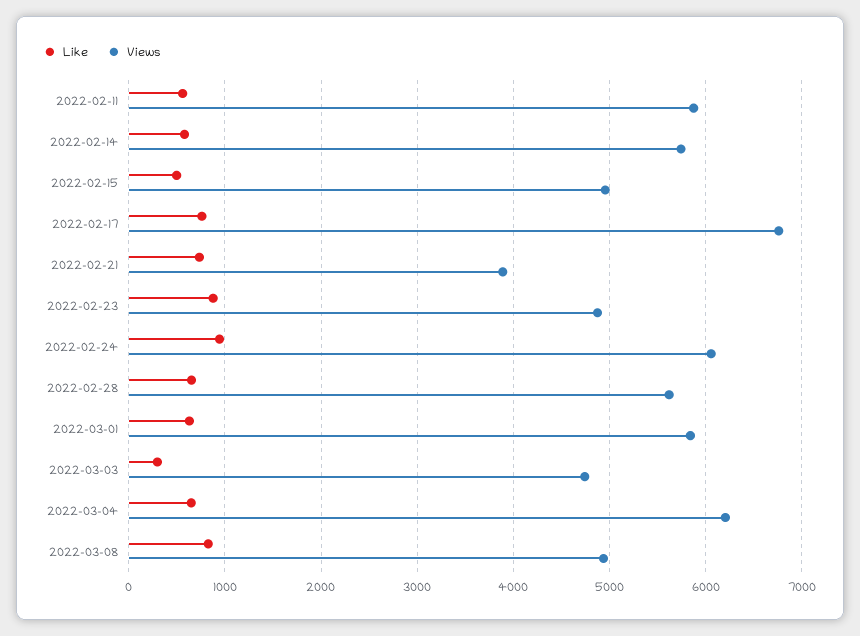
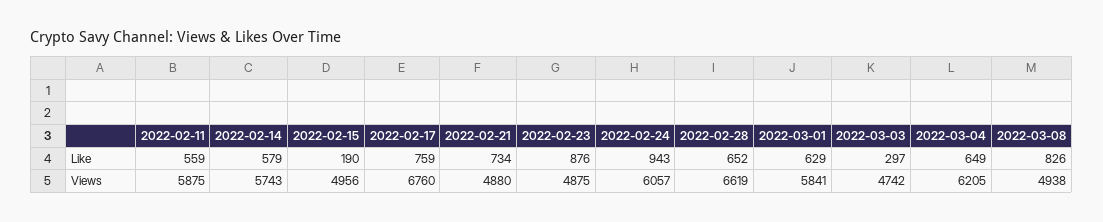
  {
    "Like": {
      "2022-02-11": 559,
      "2022-02-14": 579,
-     "2022-02-15": 500,
+     "2022-02-15": 190,
      "2022-02-17": 759,
      "2022-02-21": 734,
      "2022-02-23": 876,
      "2022-02-24": 943,
      "2022-02-28": 652,
      "2022-03-01": 629,
      "2022-03-03": 297,
      "2022-03-04": 649,
      "2022-03-08": 826
    },
    "Views": {
      "2022-02-11": 5875,
      "2022-02-14": 5743,
      "2022-02-15": 4956,
      "2022-02-17": 6760,
-     "2022-02-21": 3900,
+     "2022-02-21": 4880,
      "2022-02-23": 4875,
      "2022-02-24": 6057,
-     "2022-02-28": 5600,
+     "2022-02-28": 6619,
      "2022-03-01": 5841,
      "2022-03-03": 4742,
      "2022-03-04": 6205,
      "2022-03-08": 4938
    }
  }

